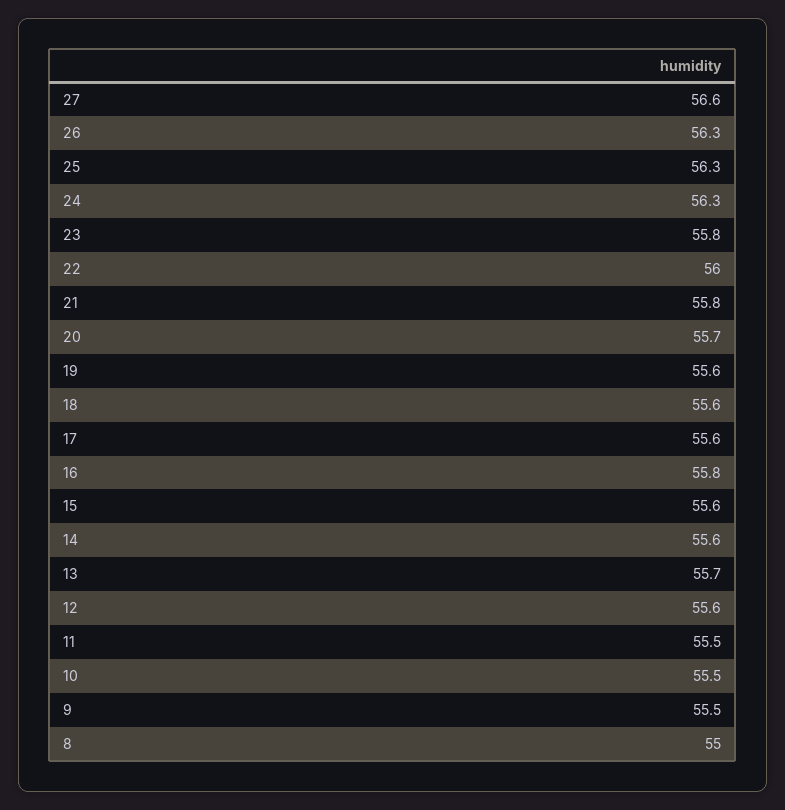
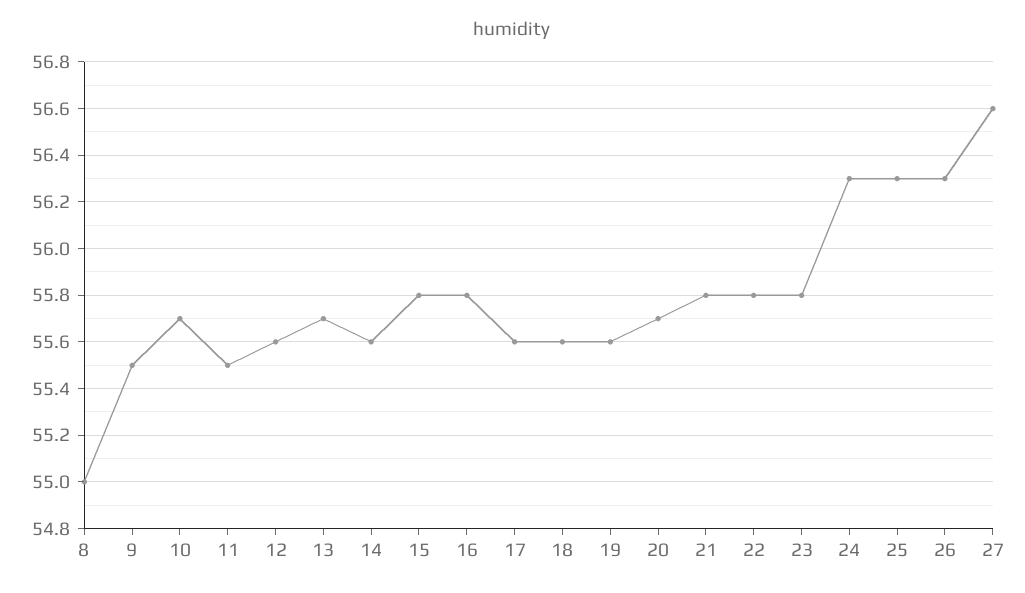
  {
    "27": 56.6,
    "26": 56.3,
    "25": 56.3,
    "24": 56.3,
    "23": 55.8,
-   "22": 56,
+   "22": 55.8,
    "21": 55.8,
    "20": 55.7,
    "19": 55.6,
    "18": 55.6,
    "17": 55.6,
    "16": 55.8,
-   "15": 55.6,
+   "15": 55.8,
    "14": 55.6,
    "13": 55.7,
    "12": 55.6,
    "11": 55.5,
-   "10": 55.5,
+   "10": 55.7,
    "9": 55.5,
    "8": 55
  }

